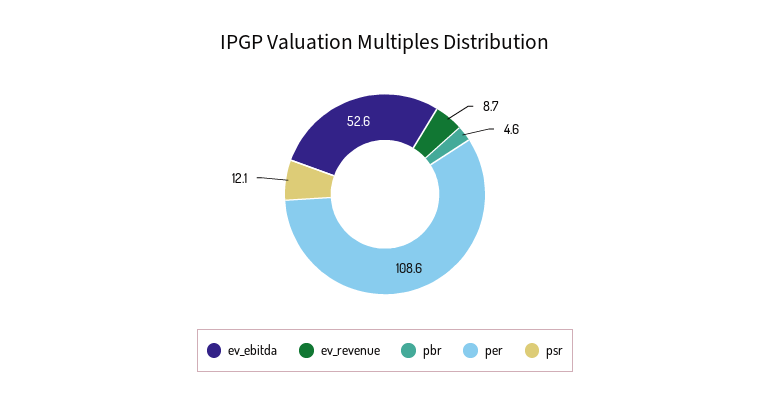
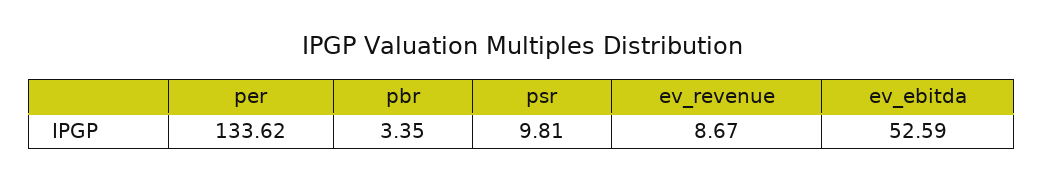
  {
    "ev_ebitda": 52.59,
    "ev_revenue": 8.67,
-   "pbr": 4.6,
+   "pbr": 3.35,
-   "per": 108.6,
+   "per": 133.62,
-   "psr": 12.1
+   "psr": 9.81
  }

